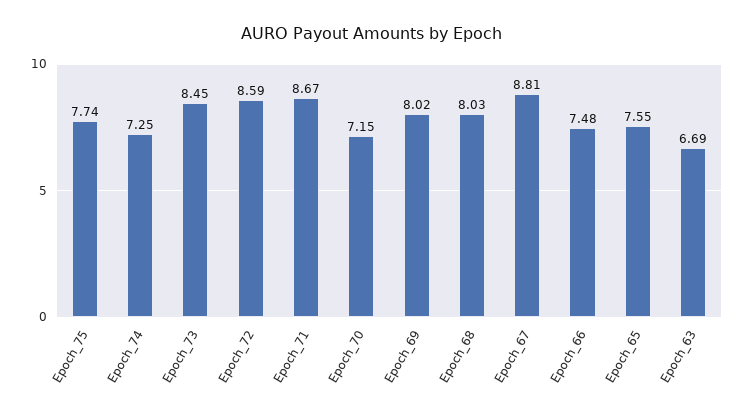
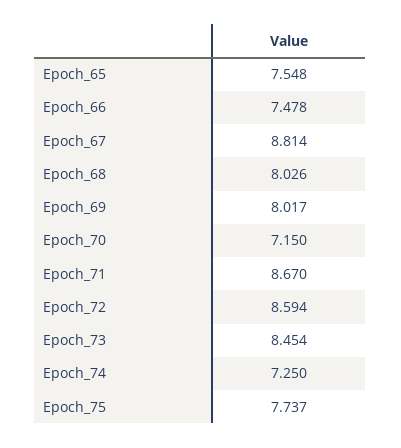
  {
    "Epoch_75": 7.737,
    "Epoch_74": 7.25,
    "Epoch_73": 8.454,
    "Epoch_72": 8.594,
    "Epoch_71": 8.67,
    "Epoch_70": 7.15,
    "Epoch_69": 8.017,
    "Epoch_68": 8.026,
    "Epoch_67": 8.814,
    "Epoch_66": 7.478,
-   "Epoch_65": 7.548,
+   "Epoch_65": 7.548
-   "Epoch_63": 6.69
  }

